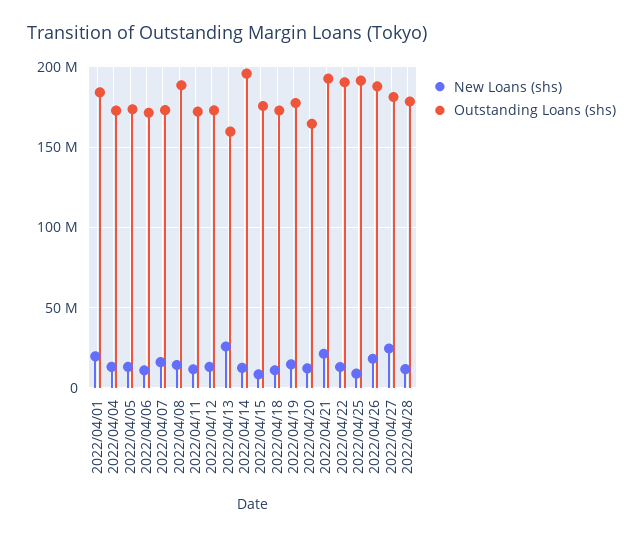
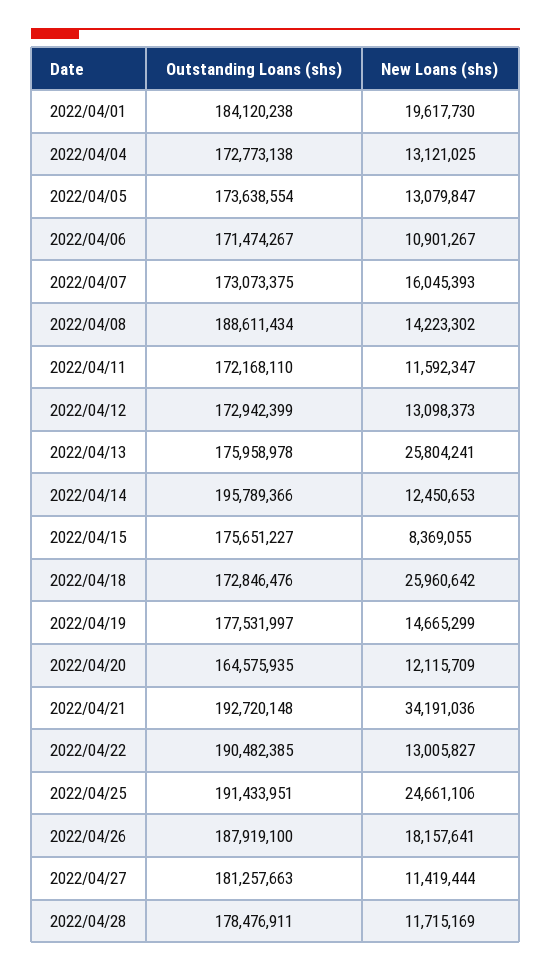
  {
    "New Loans (shs)": {
      "2022/04/01": 19617730,
      "2022/04/04": 13121025,
      "2022/04/05": 13079847,
      "2022/04/06": 10901267,
      "2022/04/07": 16045393,
      "2022/04/08": 14223302,
      "2022/04/11": 11592347,
      "2022/04/12": 13098373,
      "2022/04/13": 25804241,
      "2022/04/14": 12450653,
      "2022/04/15": 8369055,
-     "2022/04/18": 10000000,
+     "2022/04/18": 25960642,
      "2022/04/19": 14665299,
      "2022/04/20": 12115709,
-     "2022/04/21": 20000000,
+     "2022/04/21": 34191036,
      "2022/04/22": 13005827,
-     "2022/04/25": 10000000,
+     "2022/04/25": 24661106,
      "2022/04/26": 18157641,
-     "2022/04/27": 25000000,
+     "2022/04/27": 11419444,
      "2022/04/28": 11715169
    },
    "Outstanding Loans (shs)": {
      "2022/04/01": 184120238,
      "2022/04/04": 172773138,
      "2022/04/05": 173638554,
      "2022/04/06": 171474267,
      "2022/04/07": 173073375,
      "2022/04/08": 188611434,
      "2022/04/11": 172168110,
      "2022/04/12": 172942399,
-     "2022/04/13": 160000000,
+     "2022/04/13": 175958978,
      "2022/04/14": 195789366,
      "2022/04/15": 175651227,
      "2022/04/18": 172846476,
      "2022/04/19": 177531997,
      "2022/04/20": 164575935,
      "2022/04/21": 192720148,
      "2022/04/22": 190482385,
      "2022/04/25": 191433951,
      "2022/04/26": 187919100,
      "2022/04/27": 181257663,
      "2022/04/28": 178476911
    }
  }

